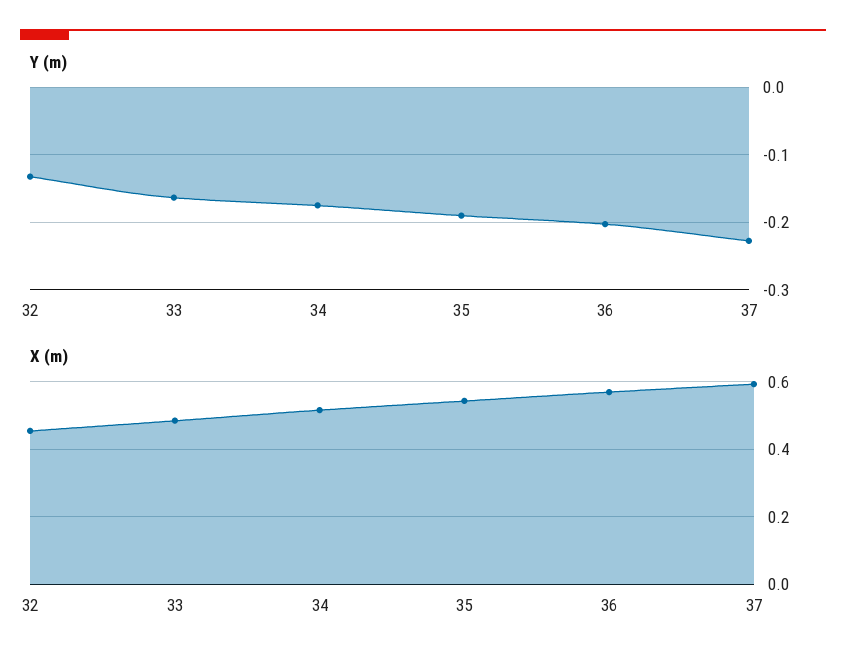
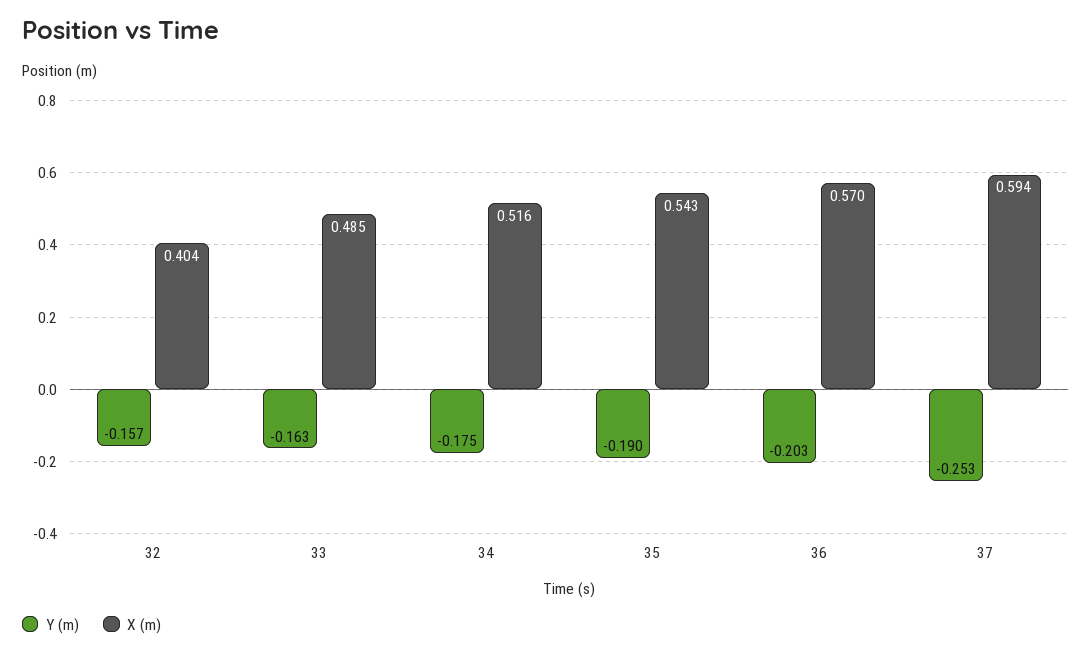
  {
    "Y (m)": {
-     "32": -0.13,
+     "32": -0.157,
      "33": -0.163,
      "34": -0.175,
      "35": -0.19,
      "36": -0.203,
-     "37": -0.23
+     "37": -0.253
    },
    "X (m)": {
-     "32": 0.46,
+     "32": 0.404,
      "33": 0.485,
      "34": 0.516,
      "35": 0.543,
      "36": 0.57,
      "37": 0.594
    }
  }

